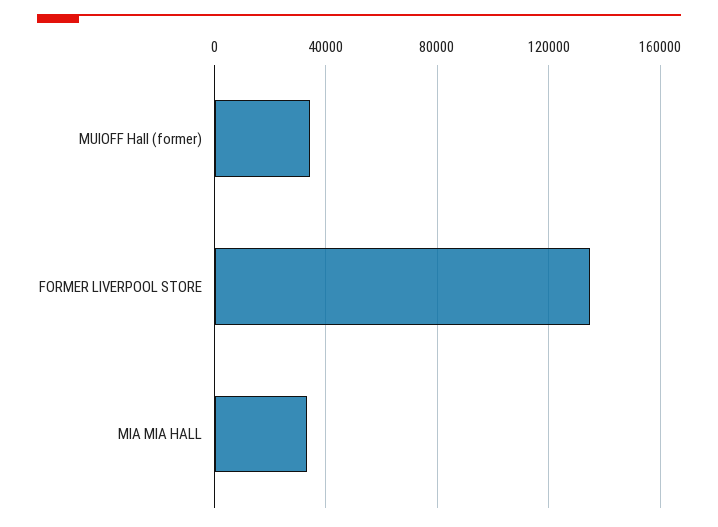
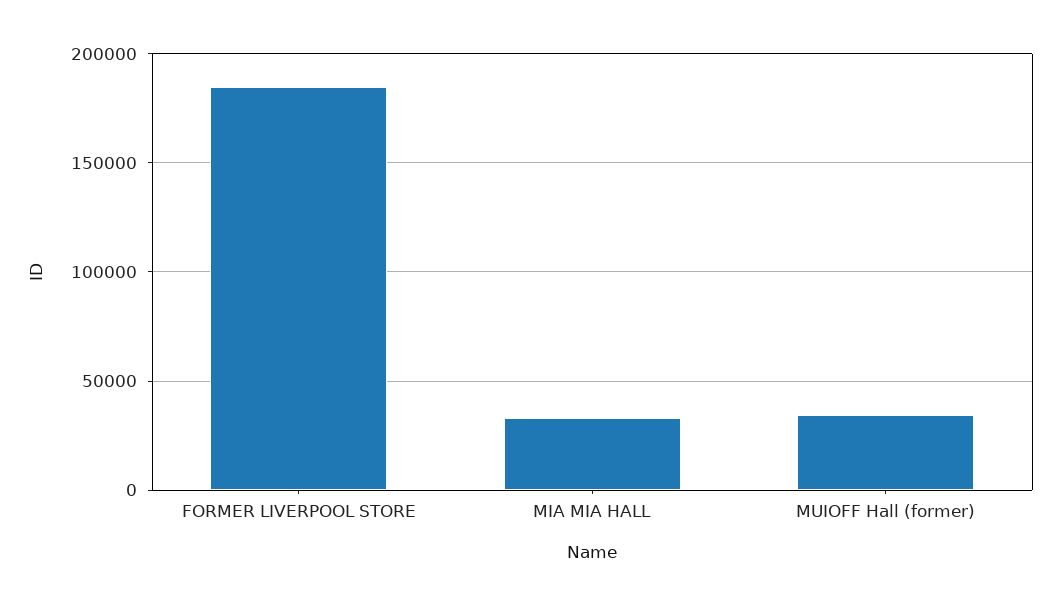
  {
    "MUIOFF Hall (former)": 35000,
-   "FORMER LIVERPOOL STORE": 135000,
+   "FORMER LIVERPOOL STORE": 185000,
    "MIA MIA HALL": 35000
  }

